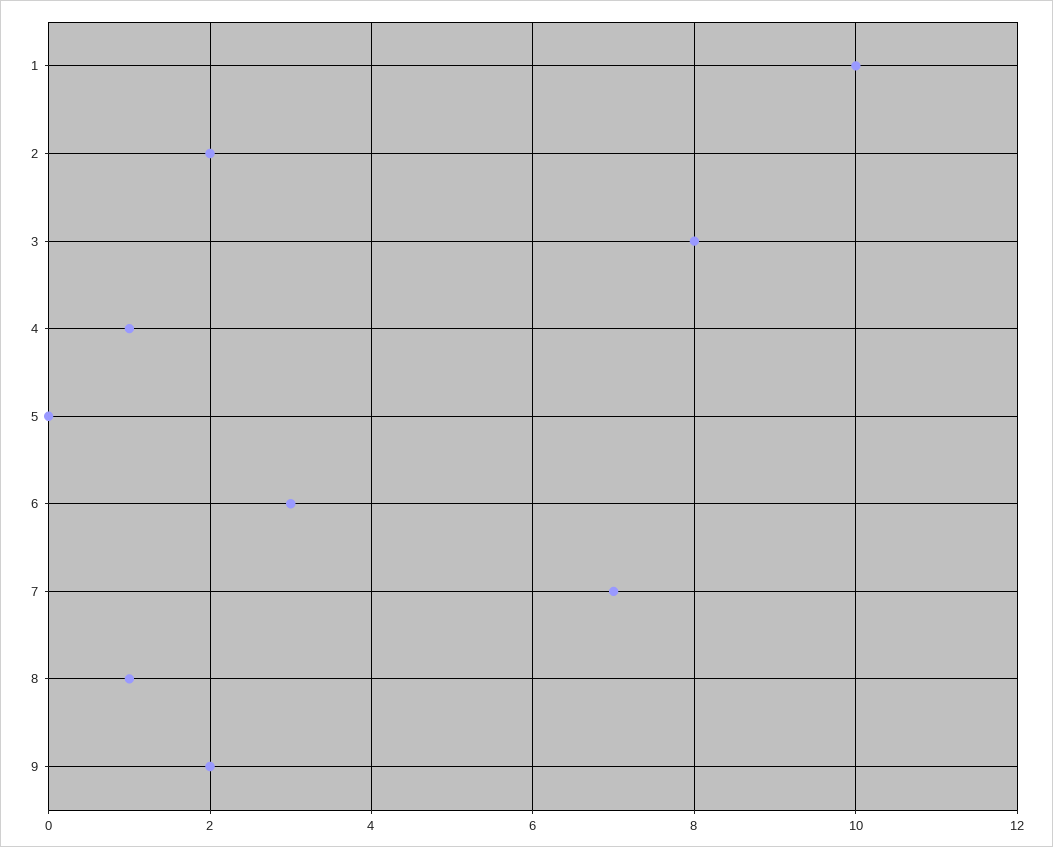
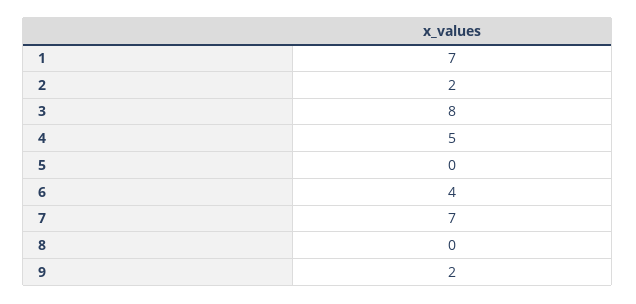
  {
-   "1": 10,
+   "1": 7,
    "2": 2,
    "3": 8,
-   "4": 1,
+   "4": 5,
    "5": 0,
-   "6": 3,
+   "6": 4,
    "7": 7,
-   "8": 1,
+   "8": 0,
    "9": 2
  }

